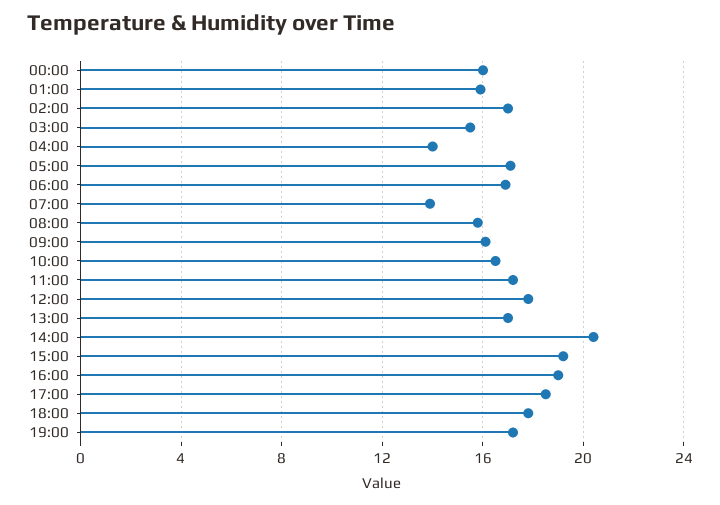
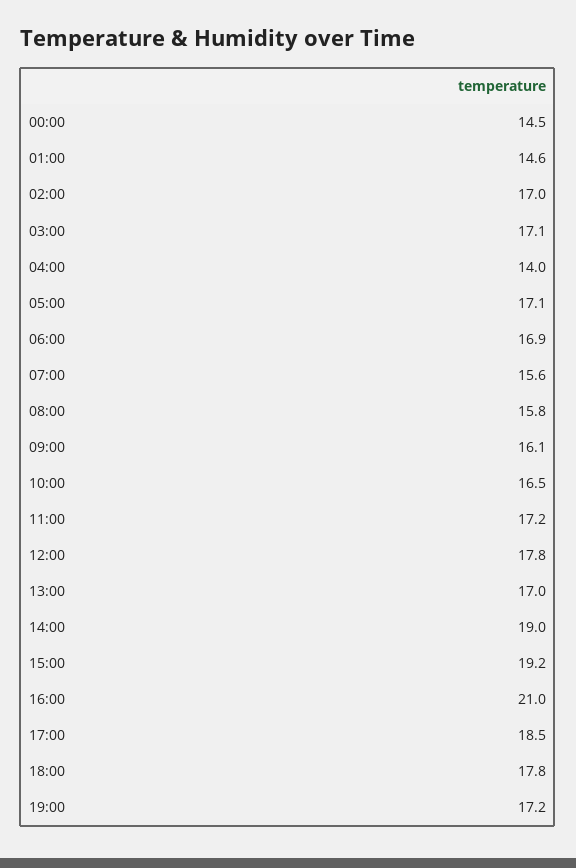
  {
-   "00:00": 16,
+   "00:00": 14.5,
-   "01:00": 16,
+   "01:00": 14.6,
    "02:00": 17,
-   "03:00": 15.5,
+   "03:00": 17.1,
    "04:00": 14,
    "05:00": 17.1,
    "06:00": 16.9,
-   "07:00": 14,
+   "07:00": 15.6,
    "08:00": 15.8,
    "09:00": 16.1,
    "10:00": 16.5,
    "11:00": 17.2,
    "12:00": 17.8,
    "13:00": 17,
-   "14:00": 20.5,
+   "14:00": 19,
    "15:00": 19.2,
-   "16:00": 19,
+   "16:00": 21,
    "17:00": 18.5,
    "18:00": 17.8,
    "19:00": 17.2
  }

